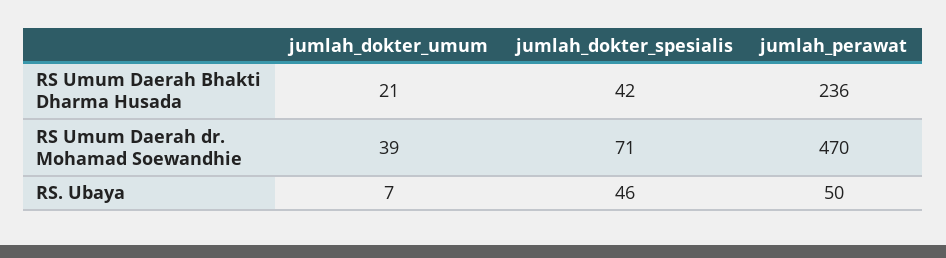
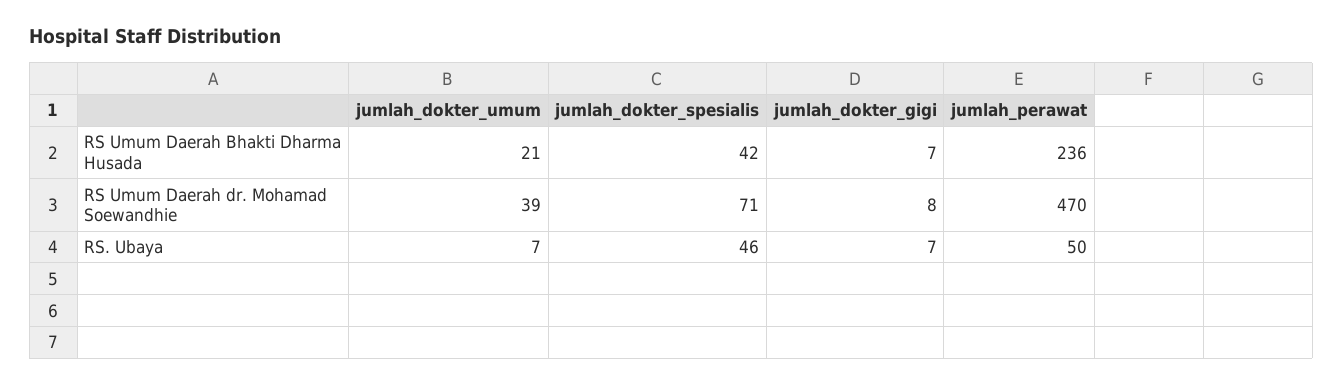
  {
    "jumlah_dokter_umum": {
      "RS Umum Daerah Bhakti Dharma Husada": 21,
      "RS Umum Daerah dr. Mohamad Soewandhie": 39,
      "RS. Ubaya": 7
    },
    "jumlah_dokter_spesialis": {
      "RS Umum Daerah Bhakti Dharma Husada": 42,
      "RS Umum Daerah dr. Mohamad Soewandhie": 71,
      "RS. Ubaya": 46
    },
    "jumlah_perawat": {
      "RS Umum Daerah Bhakti Dharma Husada": 236,
      "RS Umum Daerah dr. Mohamad Soewandhie": 470,
      "RS. Ubaya": 50
-   }
+   },
+   "jumlah_dokter_gigi": {
+     "RS Umum Daerah Bhakti Dharma Husada": 7,
+     "RS Umum Daerah dr. Mohamad Soewandhie": 8,
+     "RS. Ubaya": 7
+   }
  }

